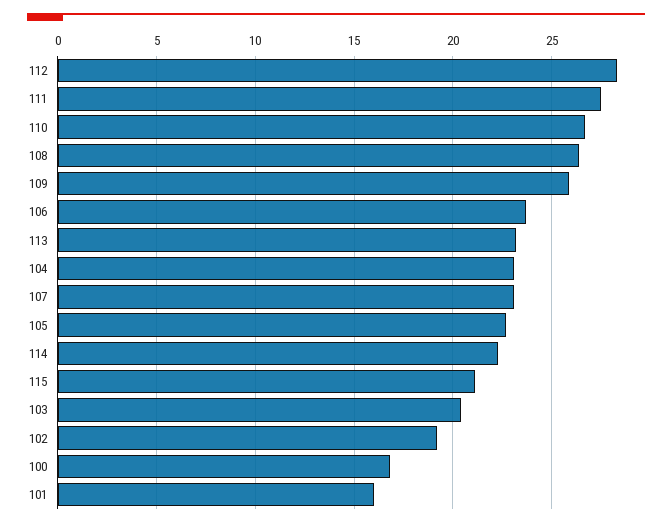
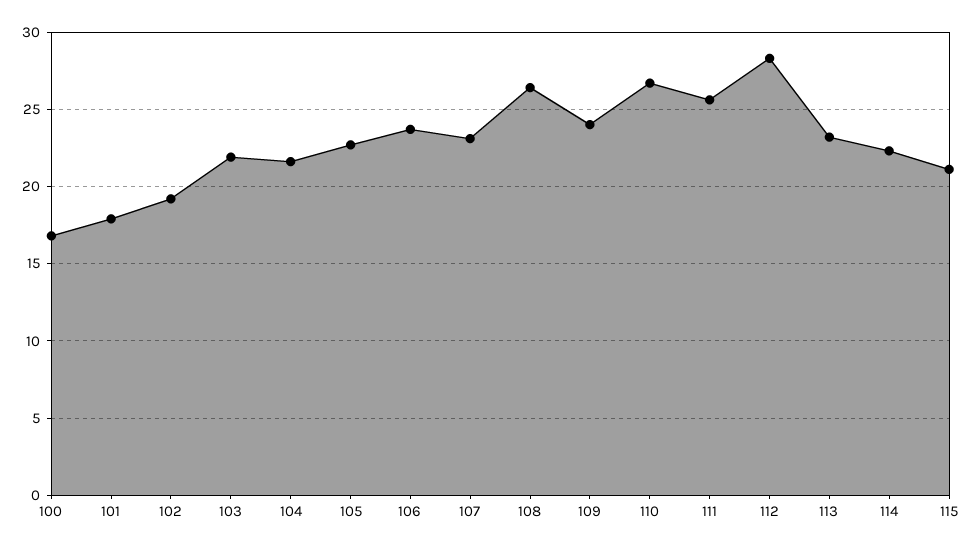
  {
    "112": 28.5,
-   "111": 27.5,
+   "111": 25.5,
    "110": 26.5,
    "108": 26.5,
-   "109": 26,
+   "109": 24,
    "106": 23.5,
    "113": 23,
-   "104": 23,
+   "104": 21.5,
    "107": 23,
    "105": 22.5,
    "114": 22.5,
    "115": 21,
-   "103": 20.5,
+   "103": 22,
    "102": 19,
    "100": 17,
-   "101": 16
+   "101": 18
  }

